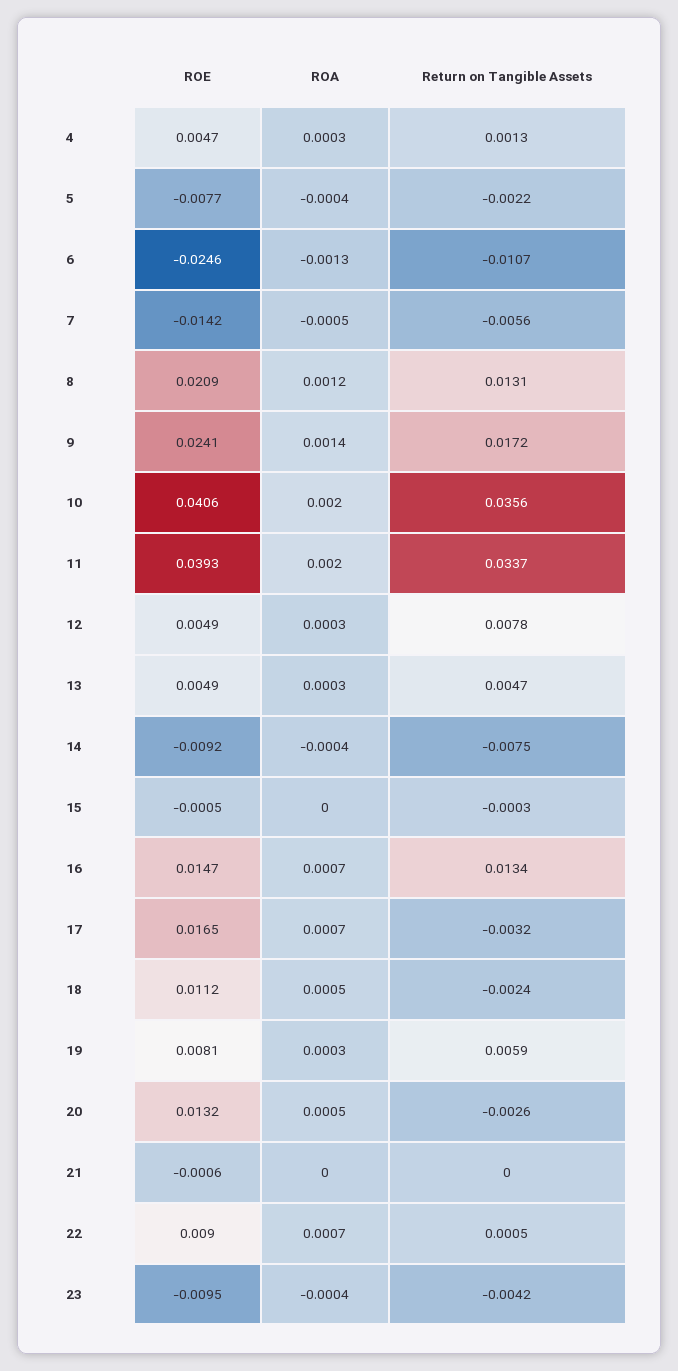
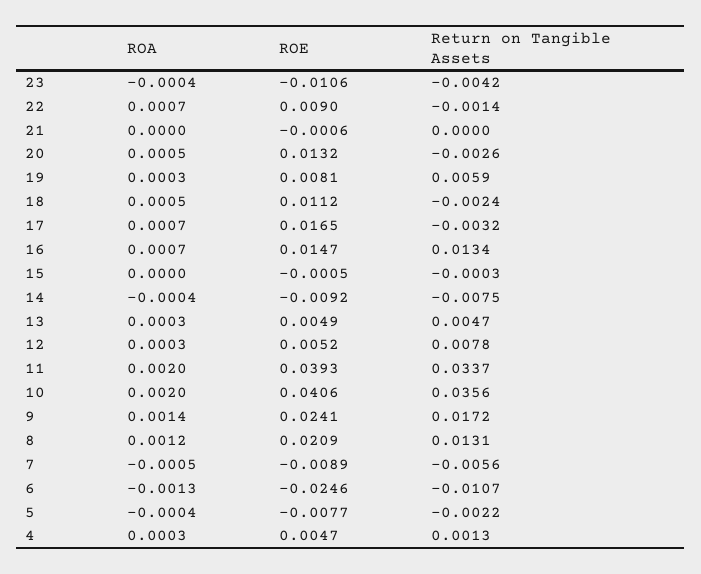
  {
    "ROE": {
      "4": 0.0047,
      "5": -0.0077,
      "6": -0.0246,
-     "7": -0.0142,
+     "7": -0.0089,
      "8": 0.0209,
      "9": 0.0241,
      "10": 0.0406,
      "11": 0.0393,
-     "12": 0.0049,
+     "12": 0.0052,
      "13": 0.0049,
      "14": -0.0092,
      "15": -0.0005,
      "16": 0.0147,
      "17": 0.0165,
      "18": 0.0112,
      "19": 0.0081,
      "20": 0.0132,
      "21": -0.0006,
      "22": 0.009,
-     "23": -0.0095
+     "23": -0.0106
    },
    "ROA": {
      "4": 0.0003,
      "5": -0.0004,
      "6": -0.0013,
      "7": -0.0005,
      "8": 0.0012,
      "9": 0.0014,
      "10": 0.002,
      "11": 0.002,
      "12": 0.0003,
      "13": 0.0003,
      "14": -0.0004,
      "15": 0,
      "16": 0.0007,
      "17": 0.0007,
      "18": 0.0005,
      "19": 0.0003,
      "20": 0.0005,
      "21": 0,
      "22": 0.0007,
      "23": -0.0004
    },
    "Return on Tangible Assets": {
      "4": 0.0013,
      "5": -0.0022,
      "6": -0.0107,
      "7": -0.0056,
      "8": 0.0131,
      "9": 0.0172,
      "10": 0.0356,
      "11": 0.0337,
      "12": 0.0078,
      "13": 0.0047,
      "14": -0.0075,
      "15": -0.0003,
      "16": 0.0134,
      "17": -0.0032,
      "18": -0.0024,
      "19": 0.0059,
      "20": -0.0026,
      "21": 0,
-     "22": 0.0005,
+     "22": -0.0014,
      "23": -0.0042
    }
  }

